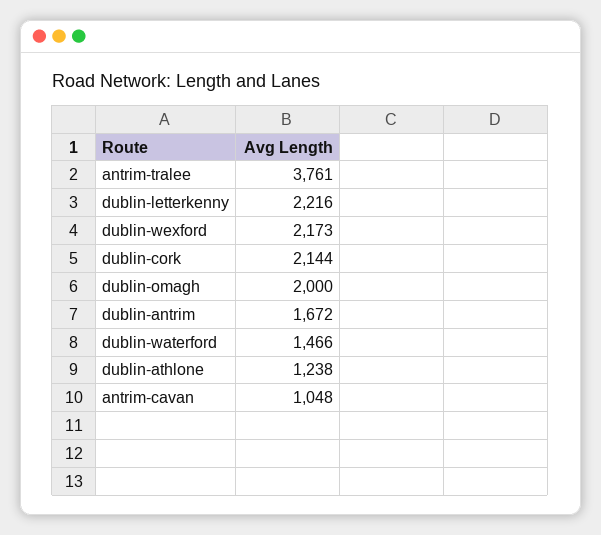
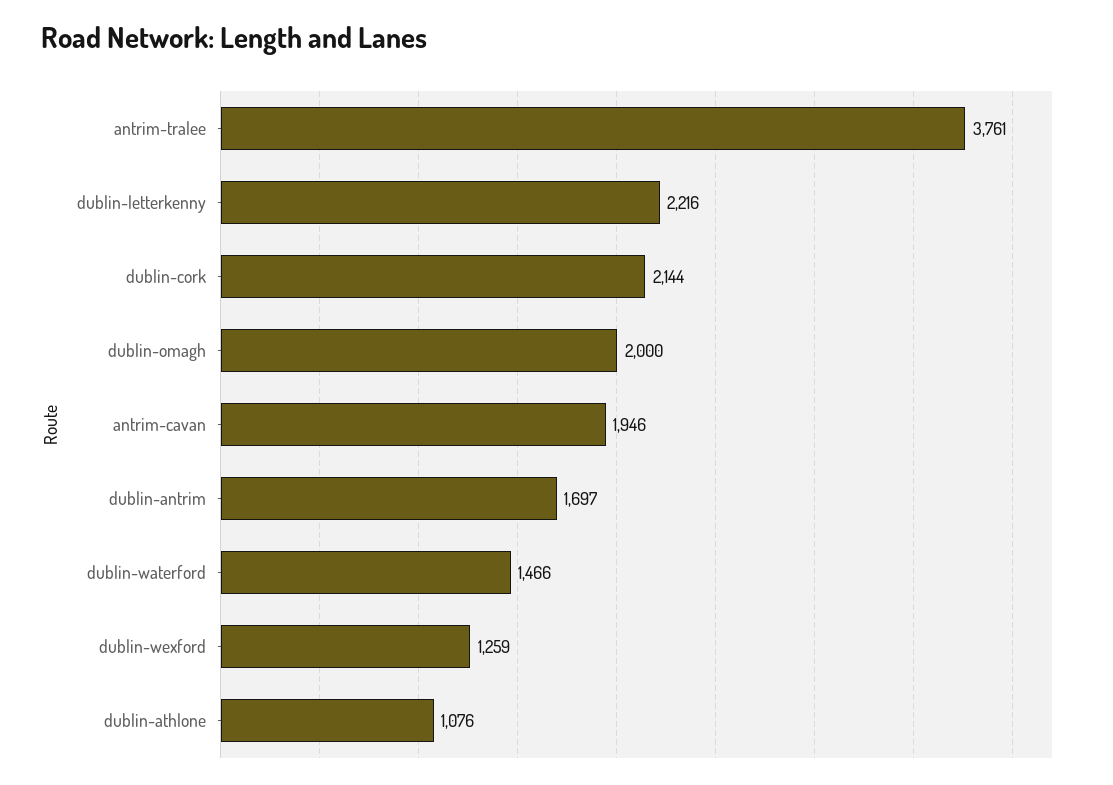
  {
    "antrim-tralee": 3761,
    "dublin-letterkenny": 2216,
-   "dublin-wexford": 2173,
+   "dublin-wexford": 1259,
    "dublin-cork": 2144,
    "dublin-omagh": 2000,
-   "dublin-antrim": 1672,
+   "dublin-antrim": 1697,
    "dublin-waterford": 1466,
-   "dublin-athlone": 1238,
+   "dublin-athlone": 1076,
-   "antrim-cavan": 1048
+   "antrim-cavan": 1946
  }

